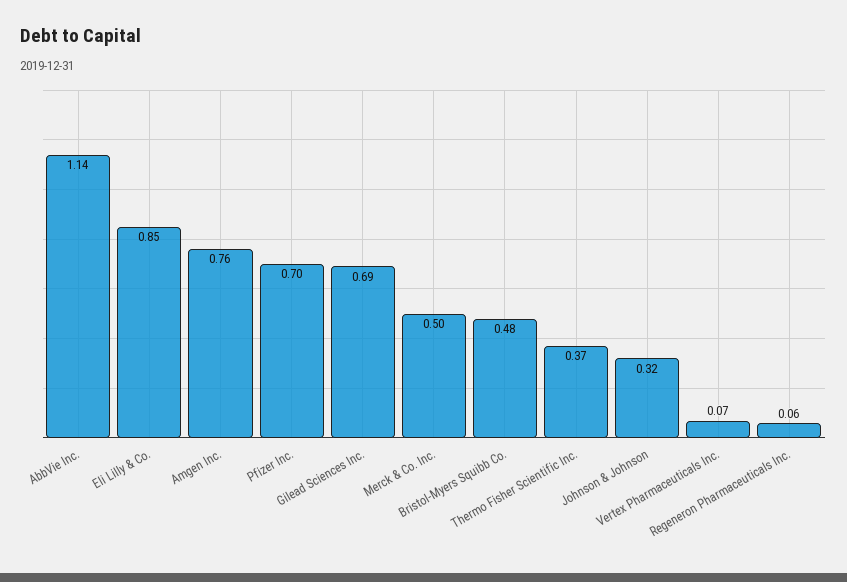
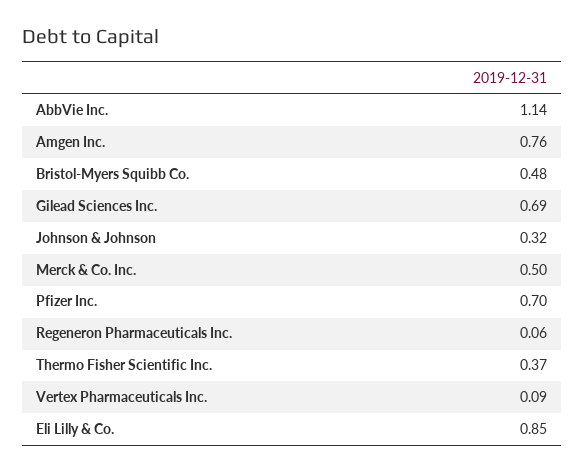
  {
    "AbbVie Inc.": 1.14,
    "Eli Lilly & Co.": 0.85,
    "Amgen Inc.": 0.76,
    "Pfizer Inc.": 0.7,
    "Gilead Sciences Inc.": 0.69,
    "Merck & Co. Inc.": 0.5,
    "Bristol-Myers Squibb Co.": 0.48,
    "Thermo Fisher Scientific Inc.": 0.37,
    "Johnson & Johnson": 0.32,
-   "Vertex Pharmaceuticals Inc.": 0.07,
+   "Vertex Pharmaceuticals Inc.": 0.09,
    "Regeneron Pharmaceuticals Inc.": 0.06
  }

